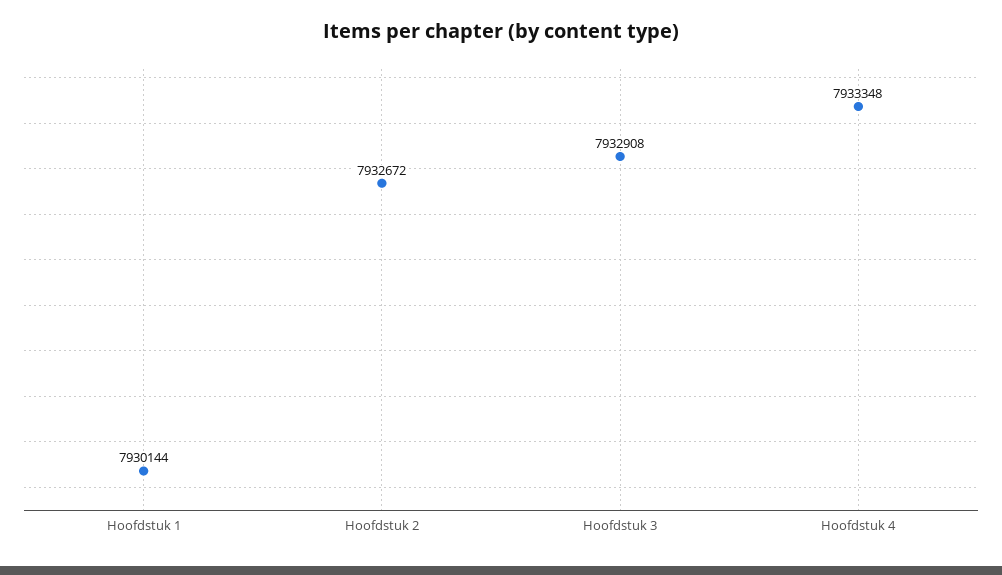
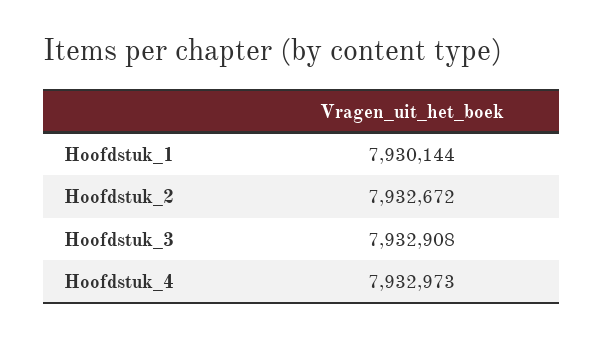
  {
    "Hoofdstuk 1": 7930144,
    "Hoofdstuk 2": 7932672,
    "Hoofdstuk 3": 7932908,
-   "Hoofdstuk 4": 7933348
+   "Hoofdstuk 4": 7932973
  }

